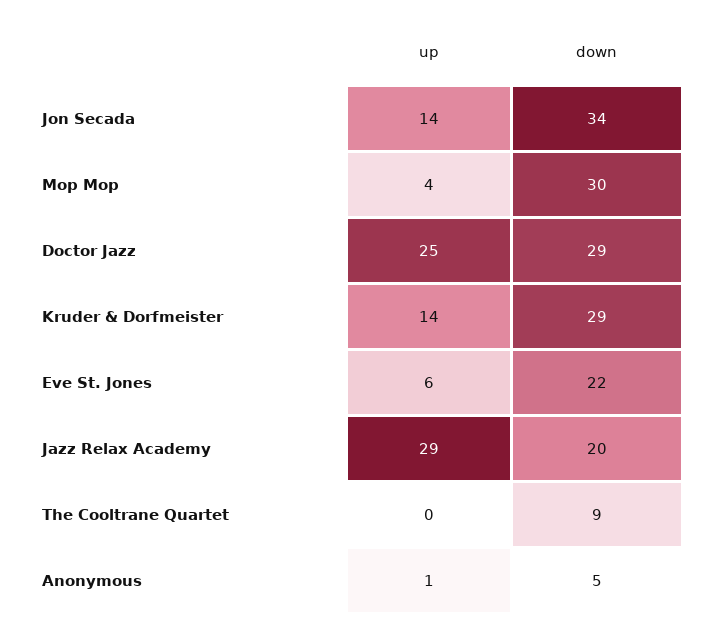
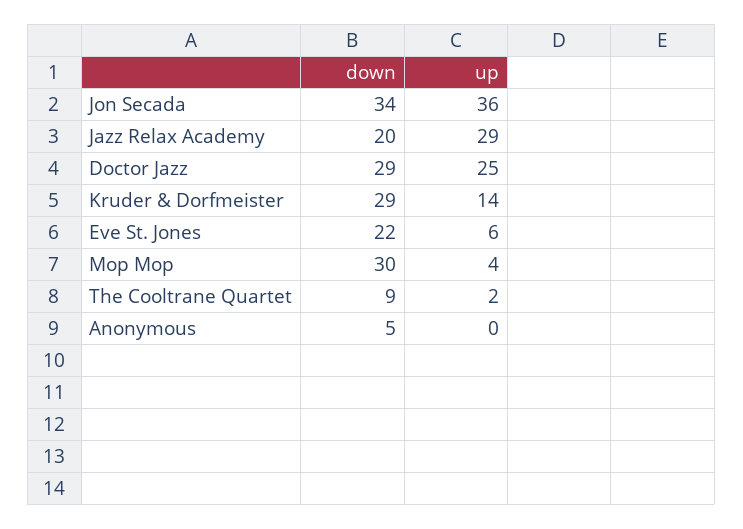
  {
    "up": {
-     "Jon Secada": 14,
+     "Jon Secada": 36,
      "Mop Mop": 4,
      "Doctor Jazz": 25,
      "Kruder & Dorfmeister": 14,
      "Eve St. Jones": 6,
      "Jazz Relax Academy": 29,
-     "The Cooltrane Quartet": 0,
+     "The Cooltrane Quartet": 2,
-     "Anonymous": 1
+     "Anonymous": 0
    },
    "down": {
      "Jon Secada": 34,
      "Mop Mop": 30,
      "Doctor Jazz": 29,
      "Kruder & Dorfmeister": 29,
      "Eve St. Jones": 22,
      "Jazz Relax Academy": 20,
      "The Cooltrane Quartet": 9,
      "Anonymous": 5
    }
  }

